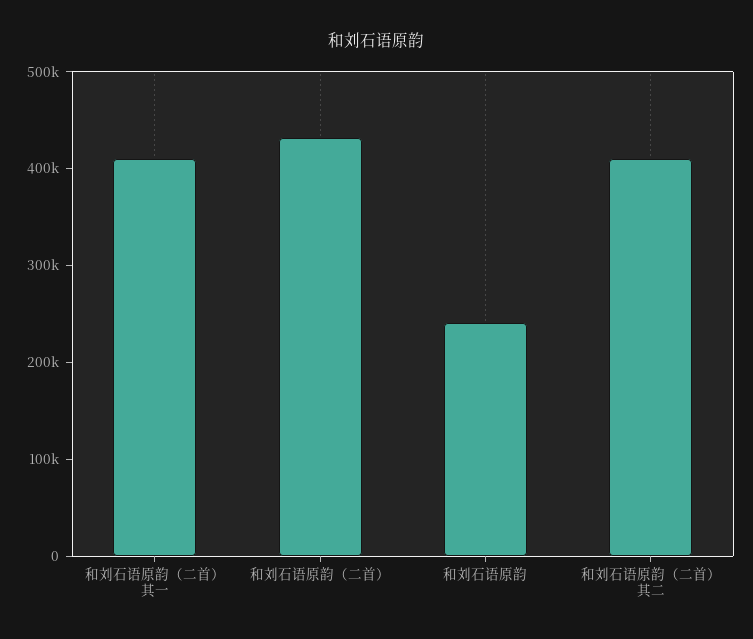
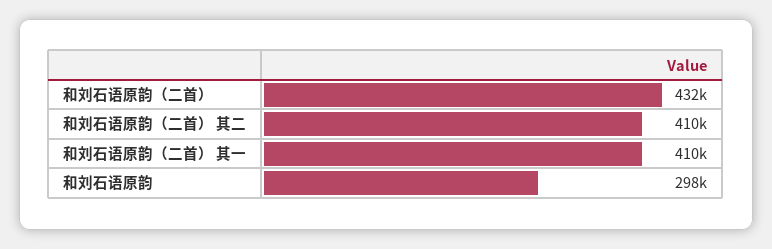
  {
    "和刘石语原韵（二首） 其一": 410000,
    "和刘石语原韵（二首）": 432000,
-   "和刘石语原韵": 240000,
+   "和刘石语原韵": 298000,
    "和刘石语原韵（二首） 其二": 410000
  }

